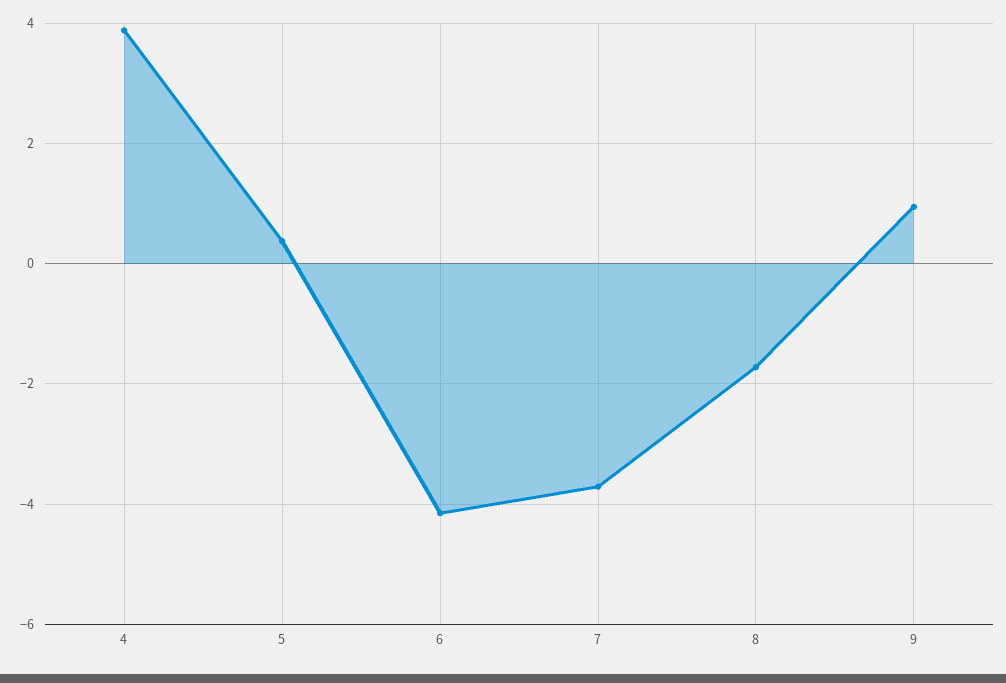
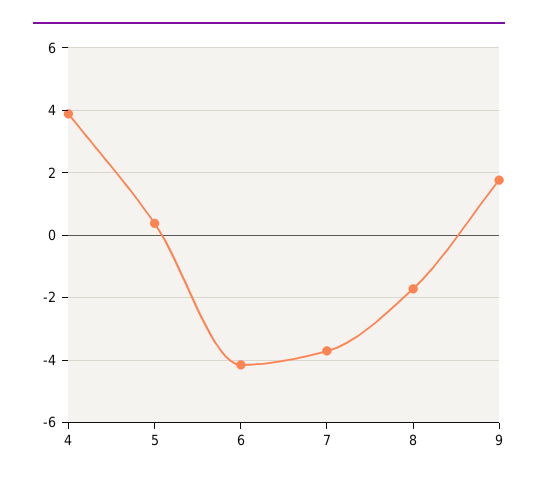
  {
    "4": 3.8,
    "5": 0.4,
    "6": -4.2,
    "7": -3.8,
    "8": -1.8,
-   "9": 1
+   "9": 1.8
  }

